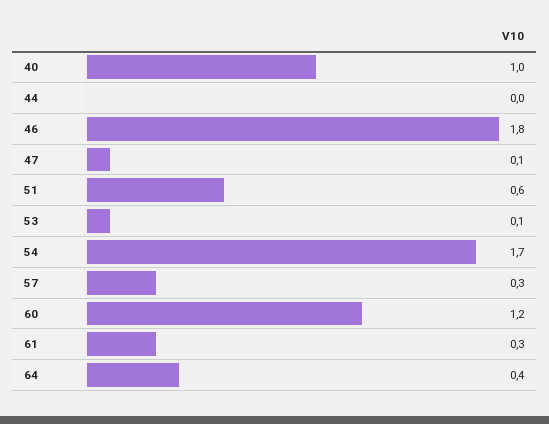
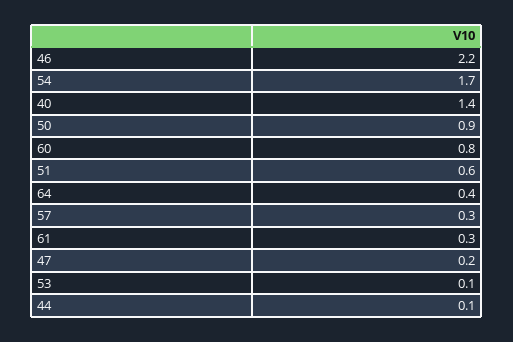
  {
-   "40": 1,
+   "40": 1.4,
-   "44": 0,
+   "44": 0.1,
-   "46": 1.8,
+   "46": 2.2,
-   "47": 0.1,
+   "47": 0.2,
    "51": 0.6,
    "53": 0.1,
    "54": 1.7,
    "57": 0.3,
-   "60": 1.2,
+   "60": 0.8,
    "61": 0.3,
-   "64": 0.4
+   "64": 0.4,
+   "50": 0.9
  }

